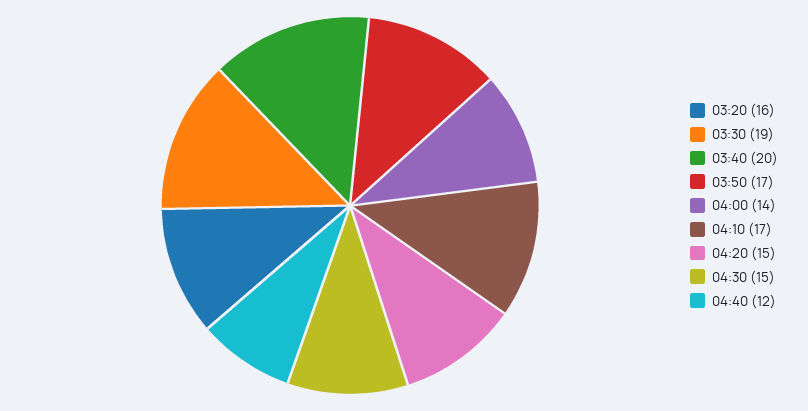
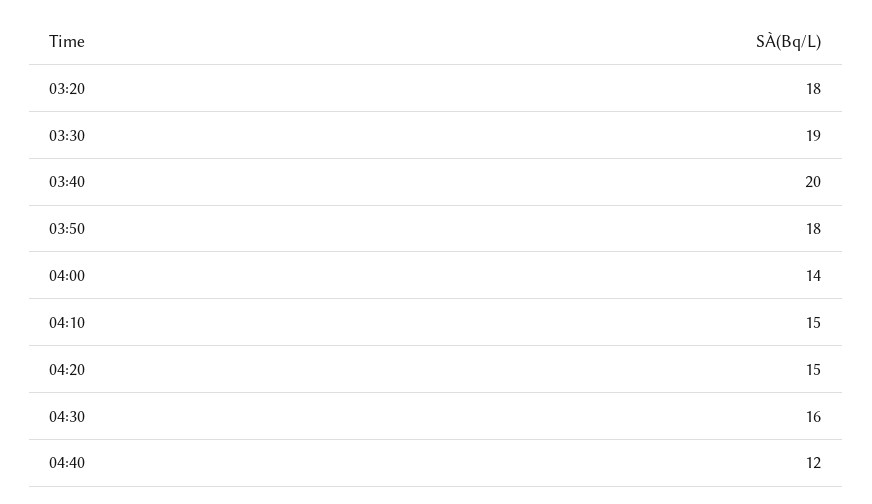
  {
-   "03:20": 16,
+   "03:20": 18,
    "03:30": 19,
    "03:40": 20,
-   "03:50": 17,
+   "03:50": 18,
    "04:00": 14,
-   "04:10": 17,
+   "04:10": 15,
    "04:20": 15,
-   "04:30": 15,
+   "04:30": 16,
    "04:40": 12
  }

